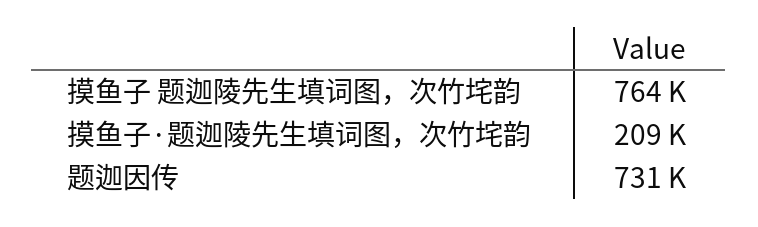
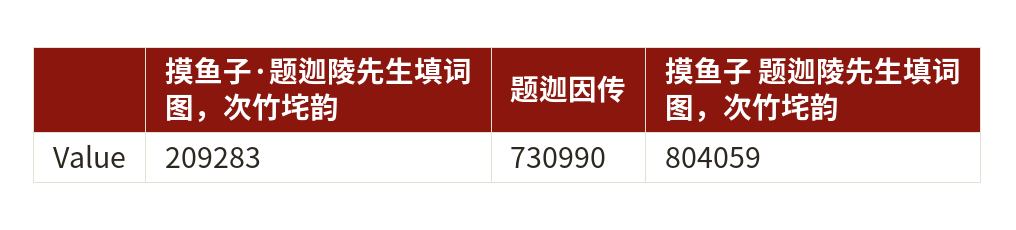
  {
-   "摸鱼子 题迦陵先生填词图，次竹垞韵": 764000,
+   "摸鱼子 题迦陵先生填词图，次竹垞韵": 804059,
    "摸鱼子·题迦陵先生填词图，次竹垞韵": 209283,
    "题迦因传": 730990
  }

